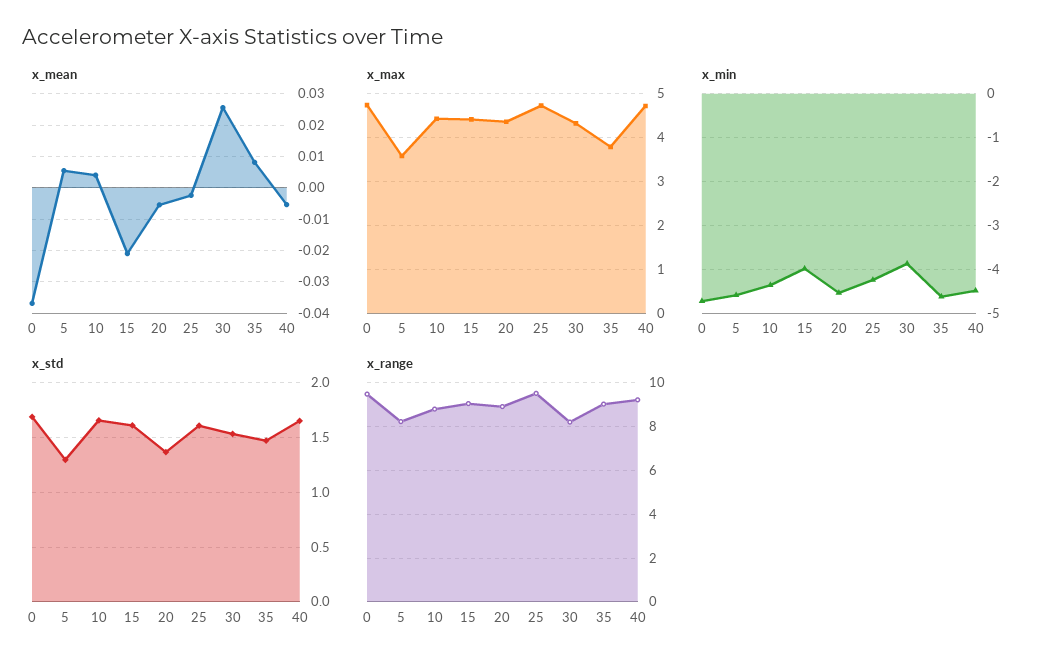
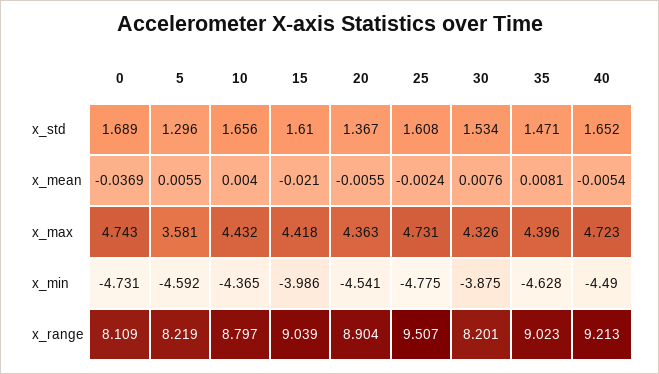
  {
    "x_mean": {
      "0": -0.0369,
      "5": 0.0055,
      "10": 0.004,
      "15": -0.021,
      "20": -0.0055,
      "25": -0.0024,
-     "30": 0.026,
+     "30": 0.0076,
      "35": 0.0081,
      "40": -0.0054
    },
    "x_max": {
      "0": 4.743,
      "5": 3.581,
      "10": 4.432,
      "15": 4.418,
      "20": 4.363,
      "25": 4.731,
      "30": 4.326,
-     "35": 3.8,
+     "35": 4.396,
      "40": 4.723
    },
    "x_min": {
      "0": -4.731,
      "5": -4.592,
      "10": -4.365,
      "15": -3.986,
      "20": -4.541,
-     "25": -4.2,
+     "25": -4.775,
      "30": -3.875,
      "35": -4.628,
      "40": -4.49
    },
    "x_std": {
      "0": 1.689,
      "5": 1.296,
      "10": 1.656,
      "15": 1.61,
      "20": 1.367,
      "25": 1.608,
      "30": 1.534,
      "35": 1.471,
      "40": 1.652
    },
    "x_range": {
-     "0": 9.5,
+     "0": 8.109,
      "5": 8.219,
      "10": 8.797,
      "15": 9.039,
      "20": 8.904,
      "25": 9.507,
      "30": 8.201,
      "35": 9.023,
      "40": 9.213
    }
  }

